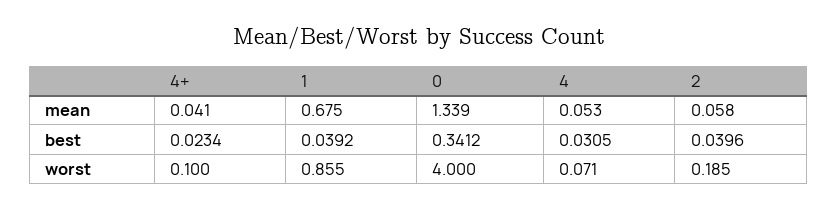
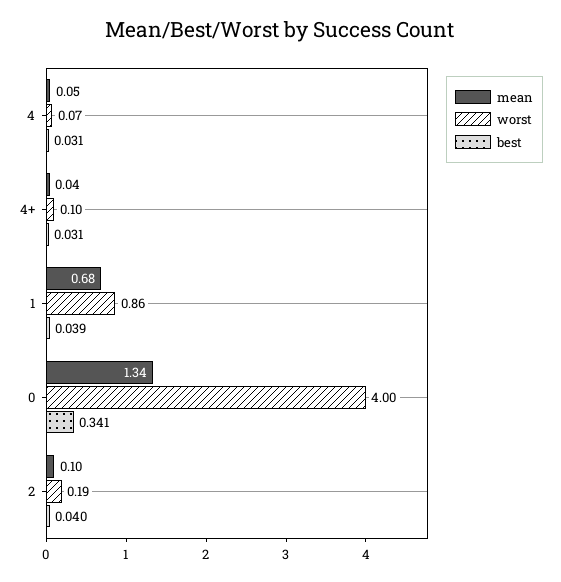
  {
    "mean": {
      "4+": 0.041,
      "1": 0.675,
      "0": 1.339,
      "4": 0.053,
-     "2": 0.058
+     "2": 0.1
    },
    "best": {
-     "4+": 0.0234,
+     "4+": 0.031,
      "1": 0.0392,
      "0": 0.3412,
      "4": 0.0305,
      "2": 0.0396
    },
    "worst": {
      "4+": 0.1,
      "1": 0.855,
      "0": 4,
      "4": 0.071,
      "2": 0.185
    }
  }

